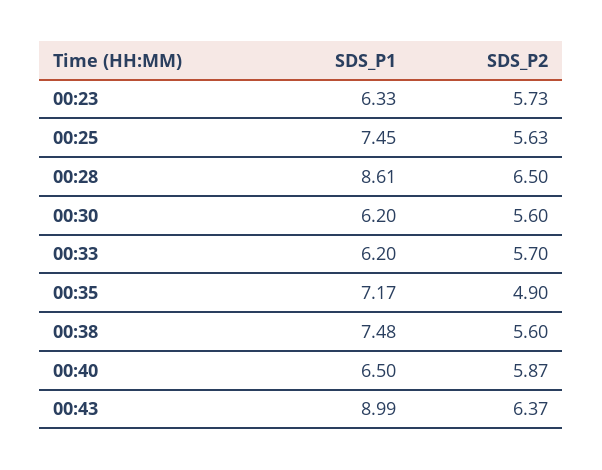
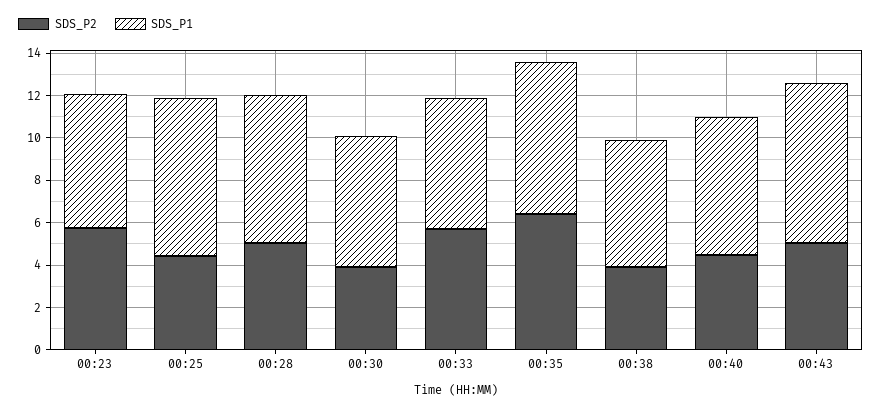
  {
    "SDS_P1": {
      "00:23": 6.33,
      "00:25": 7.45,
-     "00:28": 8.61,
+     "00:28": 7,
      "00:30": 6.2,
      "00:33": 6.2,
      "00:35": 7.17,
-     "00:38": 7.48,
+     "00:38": 6,
      "00:40": 6.5,
-     "00:43": 8.99
+     "00:43": 7.5
    },
    "SDS_P2": {
      "00:23": 5.73,
-     "00:25": 5.63,
+     "00:25": 4.5,
-     "00:28": 6.5,
+     "00:28": 5,
-     "00:30": 5.6,
+     "00:30": 4,
      "00:33": 5.7,
-     "00:35": 4.9,
+     "00:35": 6.5,
-     "00:38": 5.6,
+     "00:38": 4,
-     "00:40": 5.87,
+     "00:40": 4.5,
-     "00:43": 6.37
+     "00:43": 5
    }
  }

